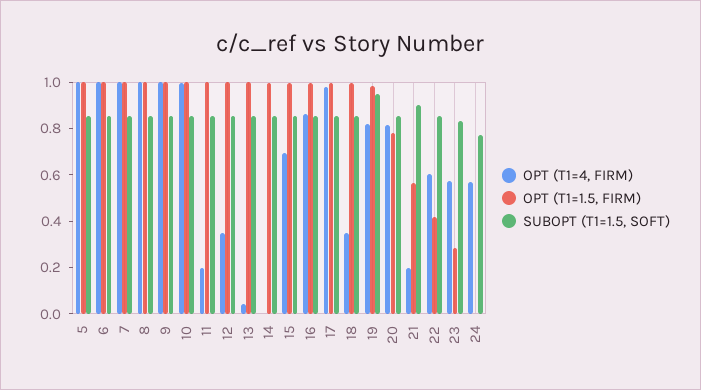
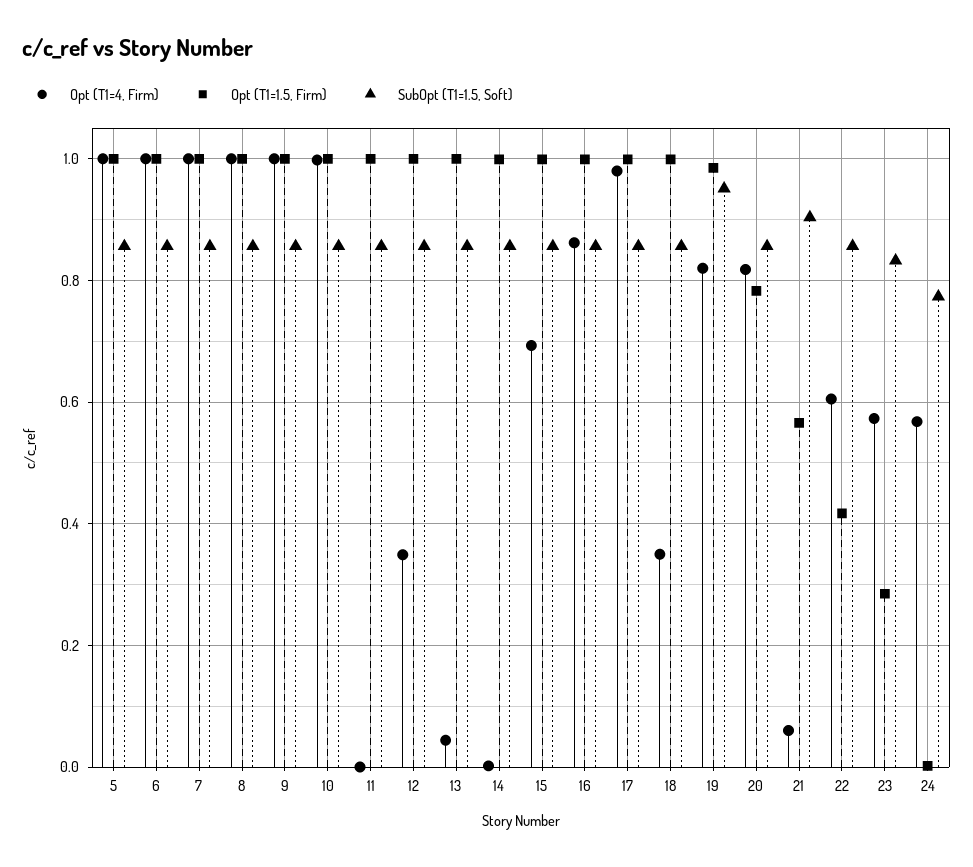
  {
    "OPT (T1=4, FIRM)": {
      "5": 1,
      "6": 1,
      "7": 1,
      "8": 1,
      "9": 1,
      "10": 1,
-     "11": 0.2,
+     "11": 0,
      "12": 0.34,
      "13": 0.04,
      "14": 0,
      "15": 0.7,
      "16": 0.86,
      "17": 0.98,
      "18": 0.36,
      "19": 0.82,
      "20": 0.82,
-     "21": 0.2,
+     "21": 0.06,
      "22": 0.6,
      "23": 0.58,
      "24": 0.56
    },
    "OPT (T1=1.5, FIRM)": {
      "5": 1,
      "6": 1,
      "7": 1,
      "8": 1,
      "9": 1,
      "10": 1,
      "11": 1,
      "12": 1,
      "13": 1,
      "14": 1,
      "15": 1,
      "16": 1,
      "17": 1,
      "18": 1,
      "19": 0.98,
      "20": 0.78,
      "21": 0.56,
      "22": 0.42,
      "23": 0.28,
      "24": 0
    },
    "SUBOPT (T1=1.5, SOFT)": {
      "5": 0.86,
      "6": 0.86,
      "7": 0.86,
      "8": 0.86,
      "9": 0.86,
      "10": 0.86,
      "11": 0.86,
      "12": 0.86,
      "13": 0.86,
      "14": 0.86,
      "15": 0.86,
      "16": 0.86,
      "17": 0.86,
      "18": 0.86,
      "19": 0.96,
      "20": 0.86,
      "21": 0.9,
      "22": 0.86,
      "23": 0.84,
      "24": 0.78
    }
  }

